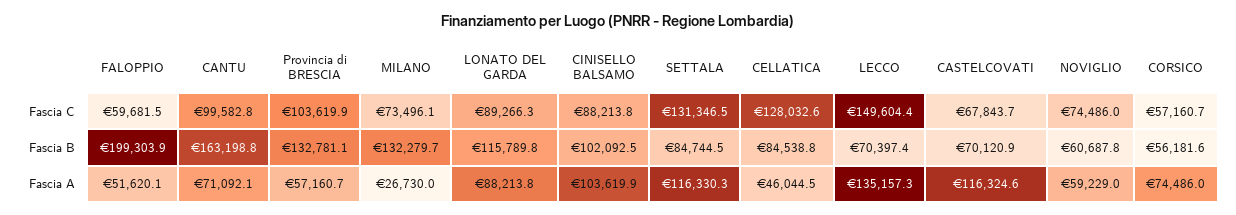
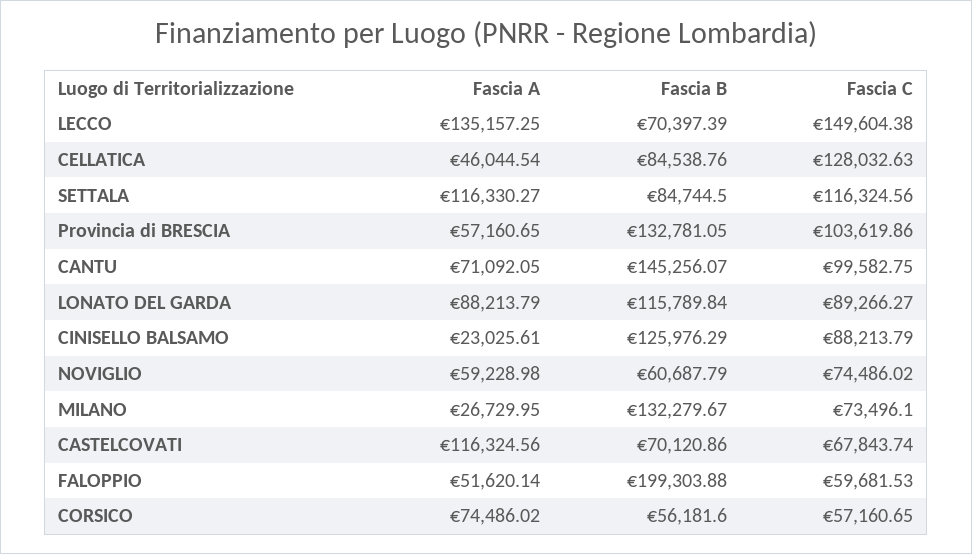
  {
    "FALOPPIO": {
      "Fascia C": 59681.53,
      "Fascia B": 199303.88,
      "Fascia A": 51620.14
    },
    "CANTU": {
      "Fascia C": 99582.75,
-     "Fascia B": 163198.8,
+     "Fascia B": 145256.07,
      "Fascia A": 71092.05
    },
    "Provincia di BRESCIA": {
      "Fascia C": 103619.86,
      "Fascia B": 132781.05,
      "Fascia A": 57160.65
    },
    "MILANO": {
      "Fascia C": 73496.1,
      "Fascia B": 132279.67,
      "Fascia A": 26729.95
    },
    "LONATO DEL GARDA": {
      "Fascia C": 89266.27,
      "Fascia B": 115789.84,
      "Fascia A": 88213.79
    },
    "CINISELLO BALSAMO": {
      "Fascia C": 88213.79,
-     "Fascia B": 102092.5,
+     "Fascia B": 125976.29,
-     "Fascia A": 103619.9
+     "Fascia A": 23025.61
    },
    "SETTALA": {
-     "Fascia C": 131346.5,
+     "Fascia C": 116324.56,
      "Fascia B": 84744.5,
      "Fascia A": 116330.27
    },
    "CELLATICA": {
      "Fascia C": 128032.63,
      "Fascia B": 84538.76,
      "Fascia A": 46044.54
    },
    "LECCO": {
      "Fascia C": 149604.38,
      "Fascia B": 70397.39,
      "Fascia A": 135157.25
    },
    "CASTELCOVATI": {
      "Fascia C": 67843.74,
      "Fascia B": 70120.86,
      "Fascia A": 116324.56
    },
    "NOVIGLIO": {
      "Fascia C": 74486.02,
      "Fascia B": 60687.79,
      "Fascia A": 59228.98
    },
    "CORSICO": {
      "Fascia C": 57160.65,
      "Fascia B": 56181.6,
      "Fascia A": 74486.02
    }
  }

